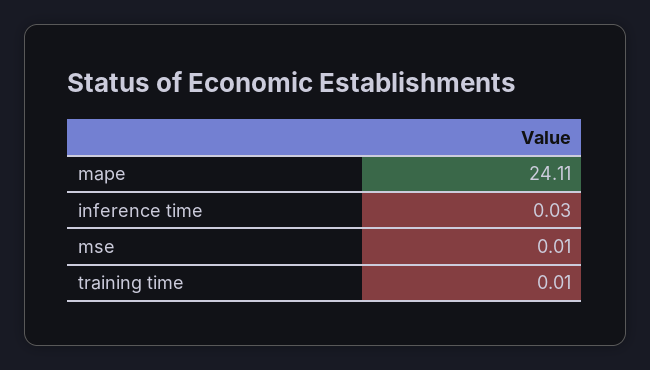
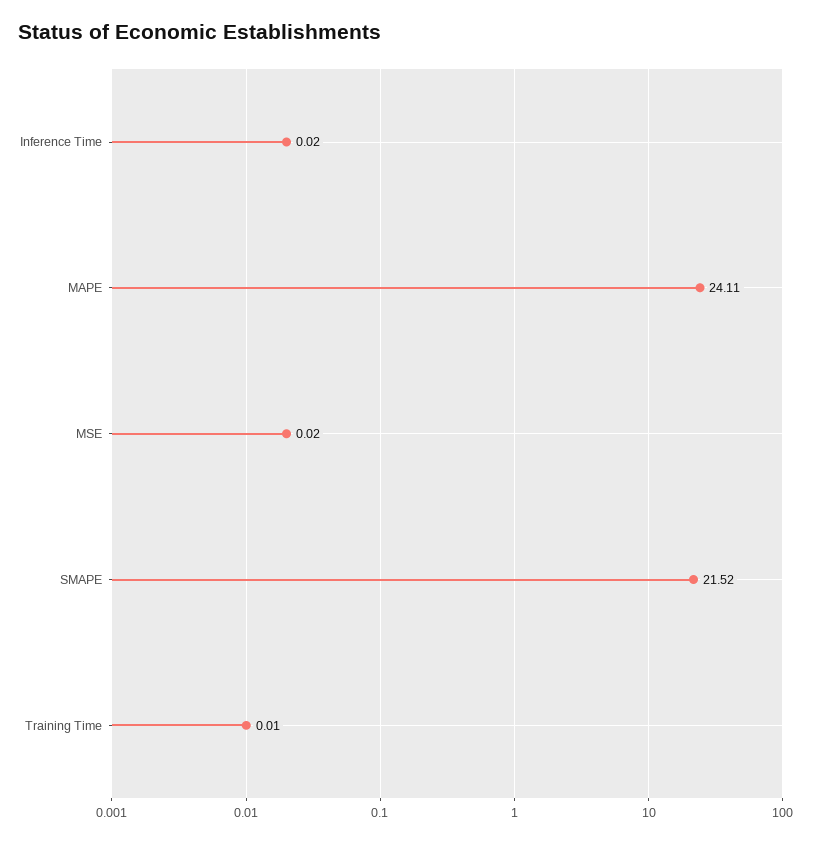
  {
    "mape": 24.11,
-   "inference time": 0.03,
+   "inference time": 0.02,
-   "mse": 0.01,
+   "mse": 0.02,
-   "training time": 0.01
+   "training time": 0.01,
+   "SMAPE": 21.52
  }

